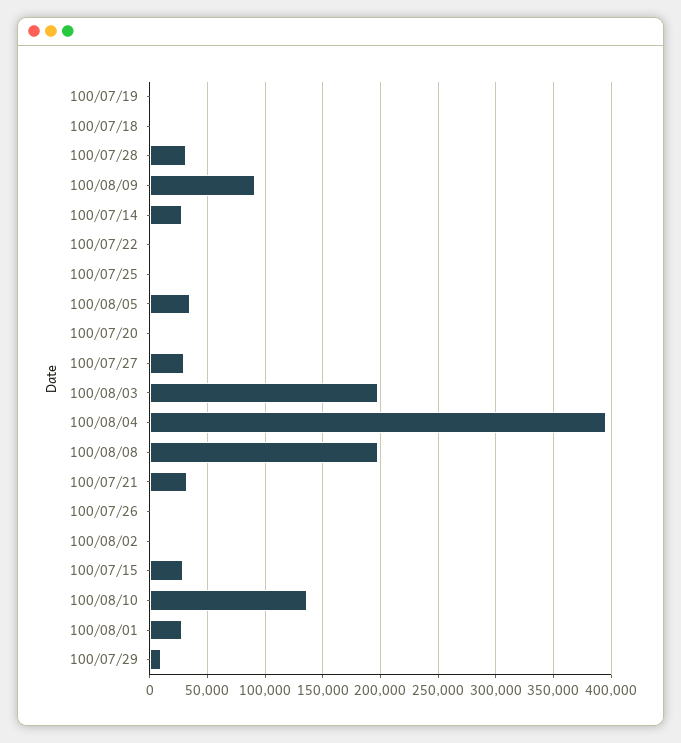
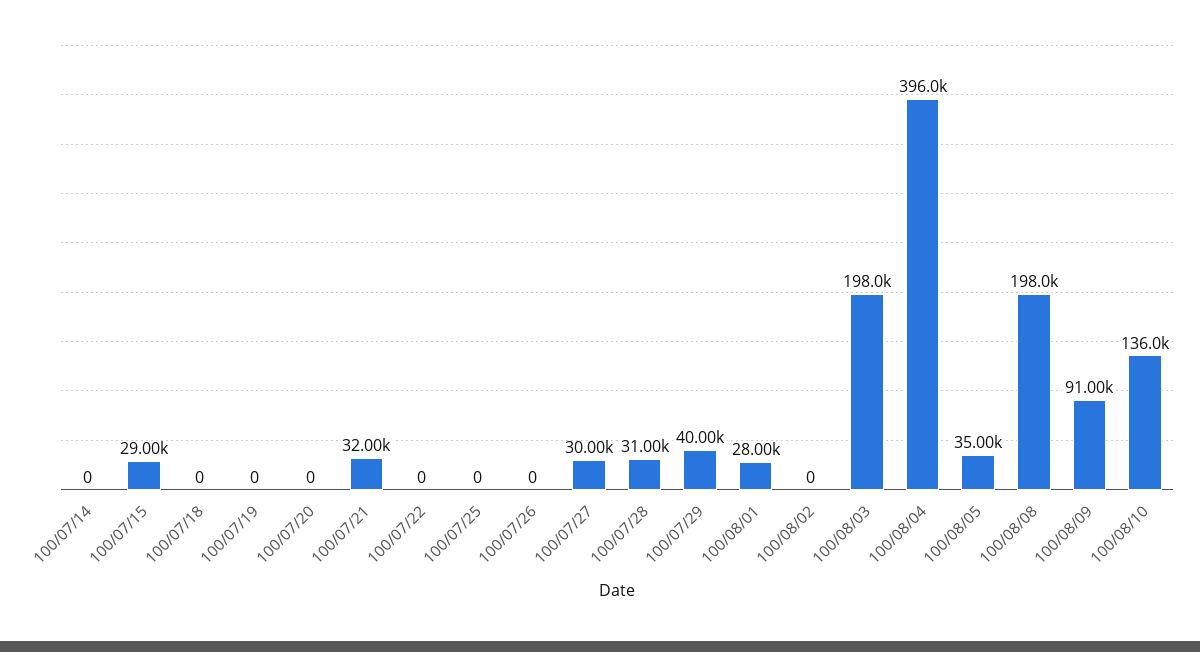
  {
    "100/07/19": 0,
    "100/07/18": 0,
    "100/07/28": 31000,
    "100/08/09": 91000,
-   "100/07/14": 30000,
+   "100/07/14": 0,
    "100/07/22": 0,
    "100/07/25": 0,
    "100/08/05": 35000,
    "100/07/20": 0,
    "100/07/27": 30000,
    "100/08/03": 198000,
    "100/08/04": 396000,
    "100/08/08": 198000,
    "100/07/21": 32000,
    "100/07/26": 0,
    "100/08/02": 0,
    "100/07/15": 29000,
    "100/08/10": 136000,
    "100/08/01": 28000,
-   "100/07/29": 10000
+   "100/07/29": 40000
  }

